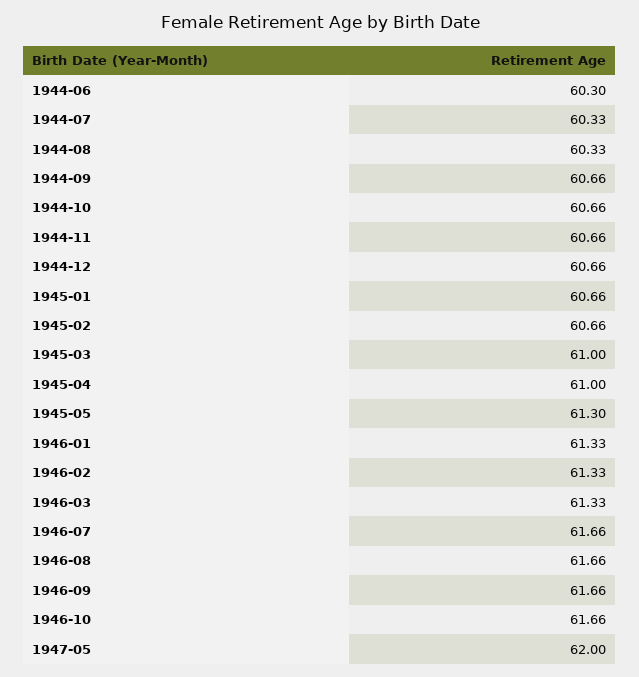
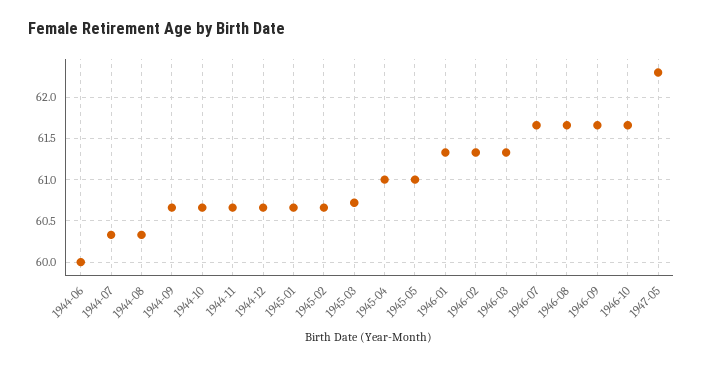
  {
-   "1944-06": 60.3,
+   "1944-06": 60,
    "1944-07": 60.33,
    "1944-08": 60.33,
    "1944-09": 60.66,
    "1944-10": 60.66,
    "1944-11": 60.66,
    "1944-12": 60.66,
    "1945-01": 60.66,
    "1945-02": 60.66,
-   "1945-03": 61,
+   "1945-03": 60.7,
    "1945-04": 61,
-   "1945-05": 61.3,
+   "1945-05": 61,
    "1946-01": 61.33,
    "1946-02": 61.33,
    "1946-03": 61.33,
    "1946-07": 61.66,
    "1946-08": 61.66,
    "1946-09": 61.66,
    "1946-10": 61.66,
-   "1947-05": 62
+   "1947-05": 62.3
  }

